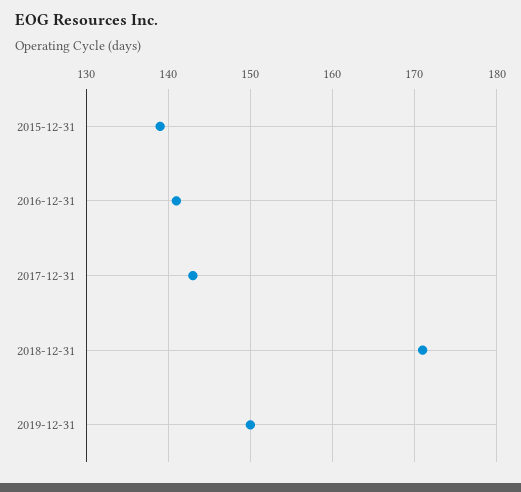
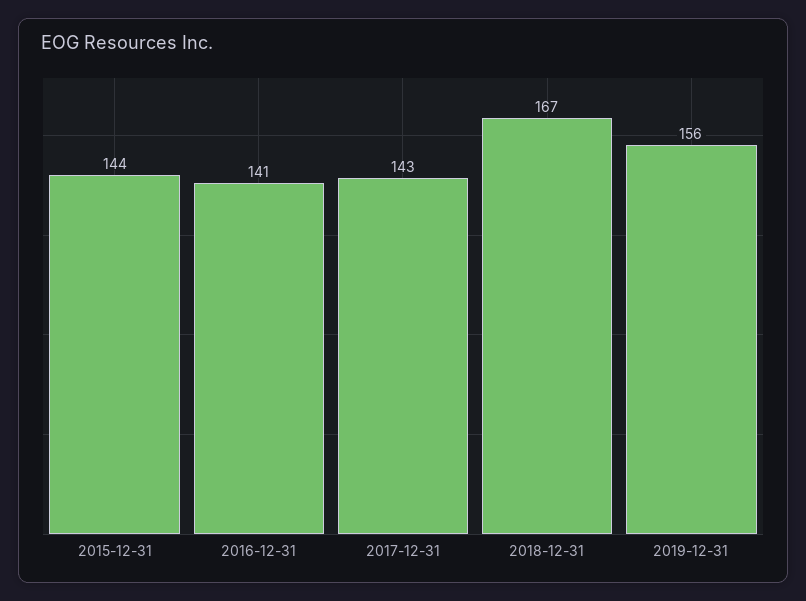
  {
-   "2015-12-31": 139,
+   "2015-12-31": 144,
    "2016-12-31": 141,
    "2017-12-31": 143,
-   "2018-12-31": 171,
+   "2018-12-31": 167,
-   "2019-12-31": 150
+   "2019-12-31": 156
  }

